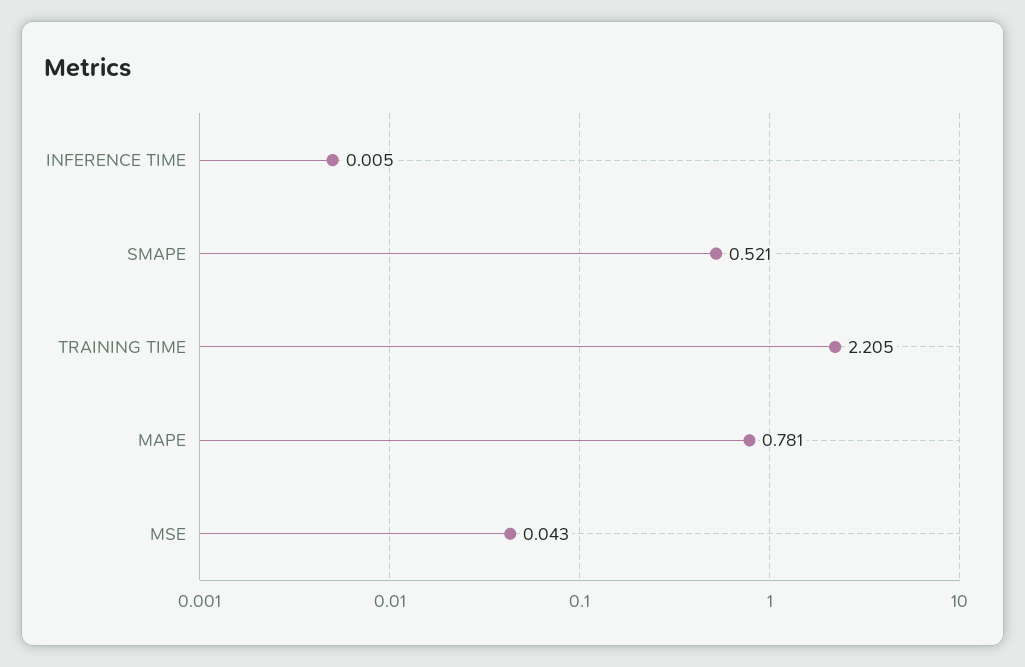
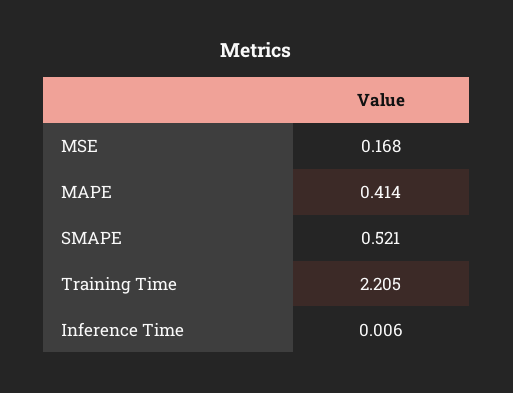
  {
-   "INFERENCE TIME": 0.005,
+   "INFERENCE TIME": 0.006,
    "SMAPE": 0.521,
    "TRAINING TIME": 2.205,
-   "MAPE": 0.781,
+   "MAPE": 0.414,
-   "MSE": 0.043
+   "MSE": 0.168
  }

